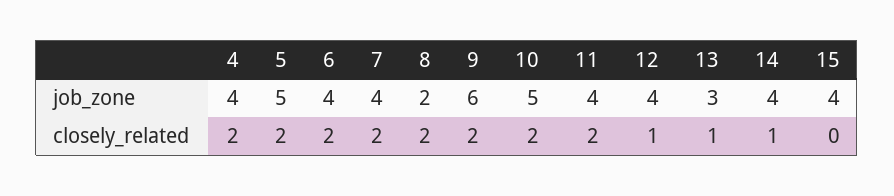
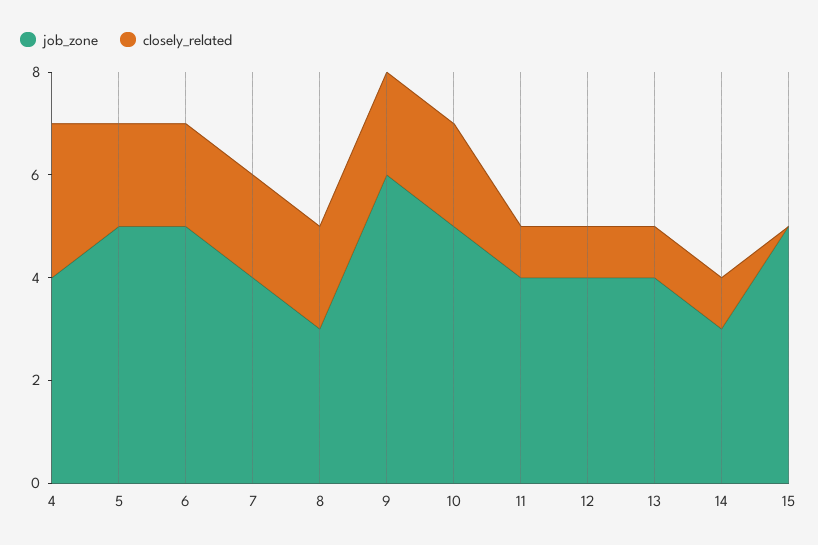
  {
    "job_zone": {
      "4": 4,
      "5": 5,
-     "6": 4,
+     "6": 5,
      "7": 4,
-     "8": 2,
+     "8": 3,
      "9": 6,
      "10": 5,
      "11": 4,
      "12": 4,
-     "13": 3,
+     "13": 4,
-     "14": 4,
+     "14": 3,
-     "15": 4
+     "15": 5
    },
    "closely_related": {
-     "4": 2,
+     "4": 3,
      "5": 2,
      "6": 2,
      "7": 2,
      "8": 2,
      "9": 2,
      "10": 2,
-     "11": 2,
+     "11": 1,
      "12": 1,
      "13": 1,
      "14": 1,
      "15": 0
    }
  }

